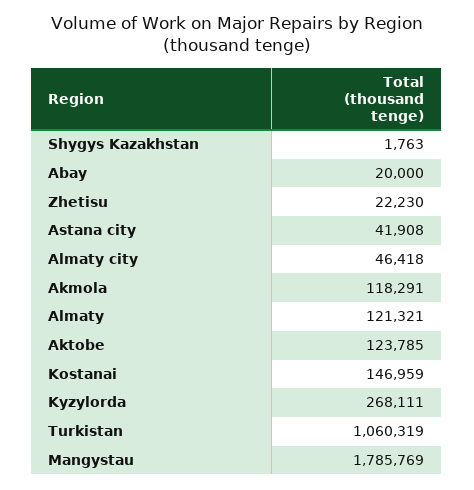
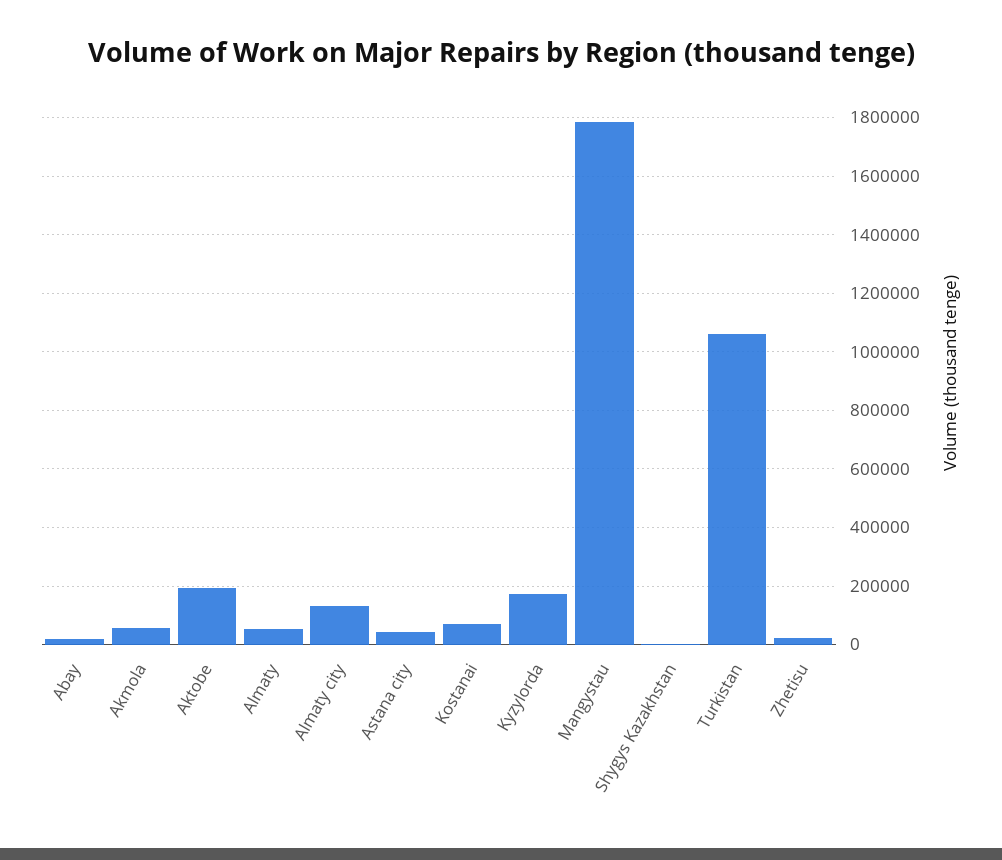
  {
    "Shygys Kazakhstan": 1763,
    "Abay": 20000,
    "Zhetisu": 22230,
    "Astana city": 41908,
-   "Almaty city": 46418,
+   "Almaty city": 125000,
-   "Akmola": 118291,
+   "Akmola": 50000,
-   "Almaty": 121321,
+   "Almaty": 50000,
-   "Aktobe": 123785,
+   "Aktobe": 200000,
-   "Kostanai": 146959,
+   "Kostanai": 75000,
-   "Kyzylorda": 268111,
+   "Kyzylorda": 175000,
    "Turkistan": 1060319,
    "Mangystau": 1785769
  }

